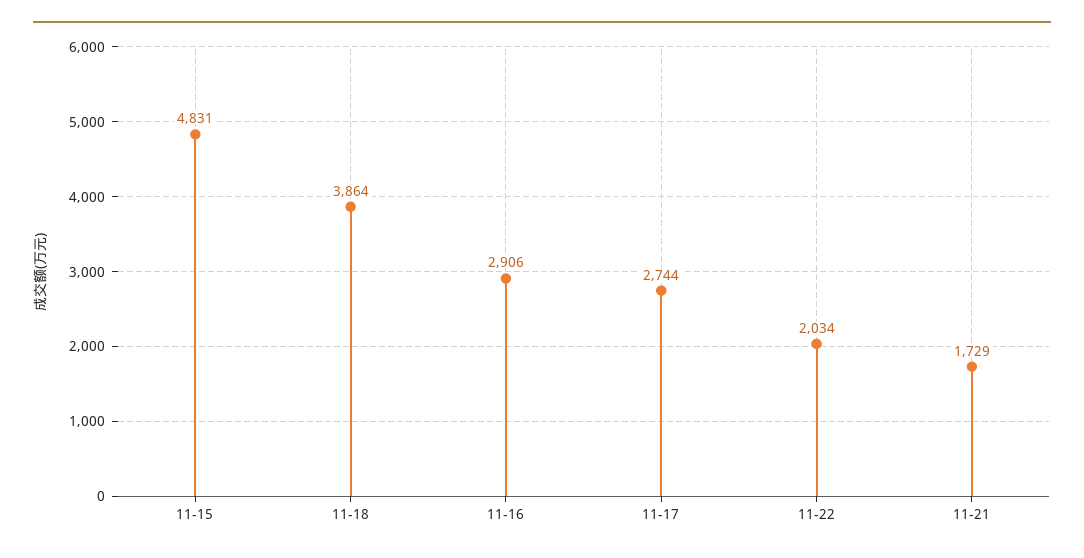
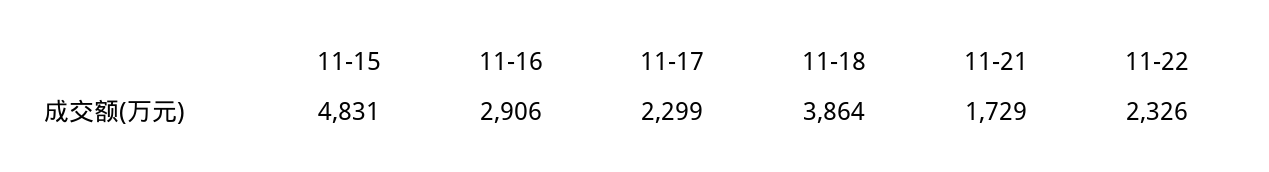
  {
    "11-15": 4831,
    "11-18": 3864,
    "11-16": 2906,
-   "11-17": 2744,
+   "11-17": 2299,
-   "11-22": 2034,
+   "11-22": 2326,
    "11-21": 1729
  }

